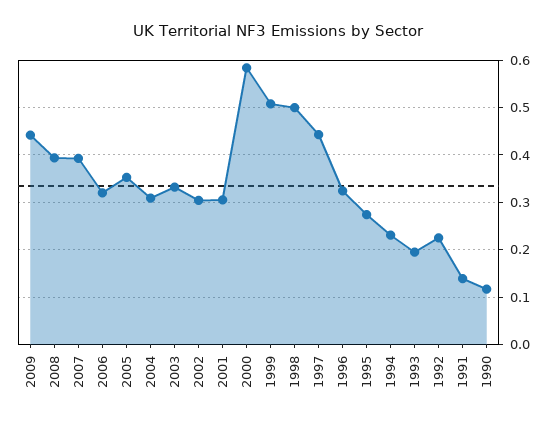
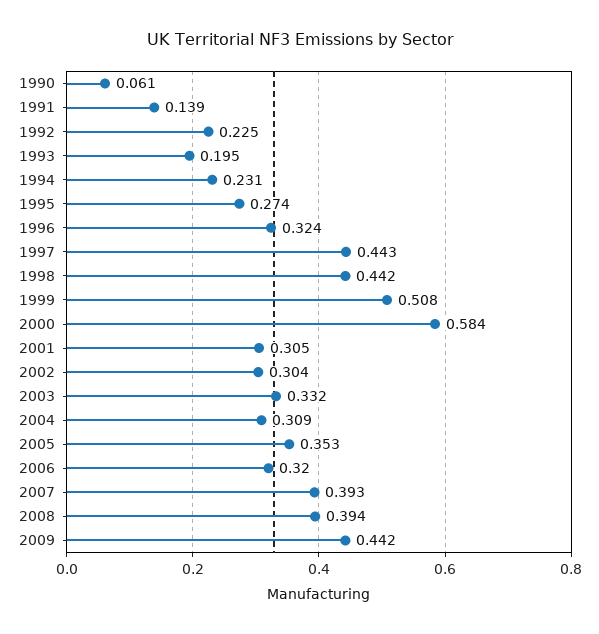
  {
    "2009": 0.442,
    "2008": 0.394,
    "2007": 0.393,
    "2006": 0.32,
    "2005": 0.353,
    "2004": 0.309,
    "2003": 0.332,
    "2002": 0.304,
    "2001": 0.305,
    "2000": 0.584,
    "1999": 0.508,
-   "1998": 0.5,
+   "1998": 0.442,
    "1997": 0.443,
    "1996": 0.324,
    "1995": 0.274,
    "1994": 0.231,
    "1993": 0.195,
    "1992": 0.225,
    "1991": 0.139,
-   "1990": 0.12
+   "1990": 0.061
  }

